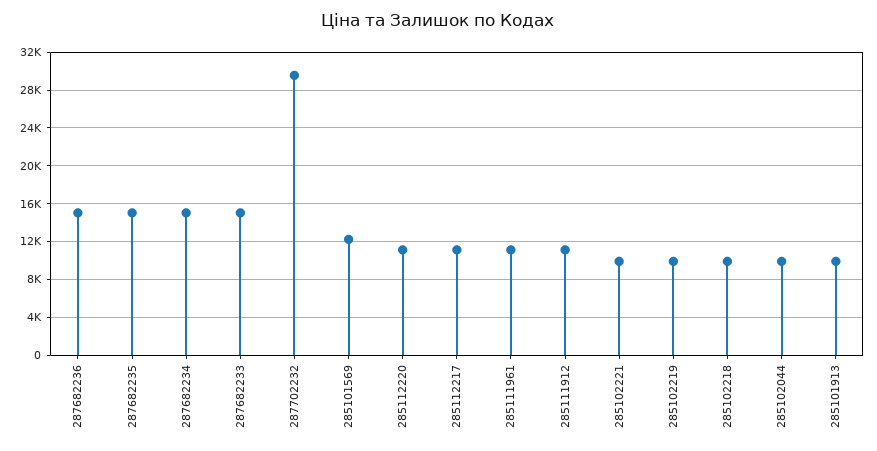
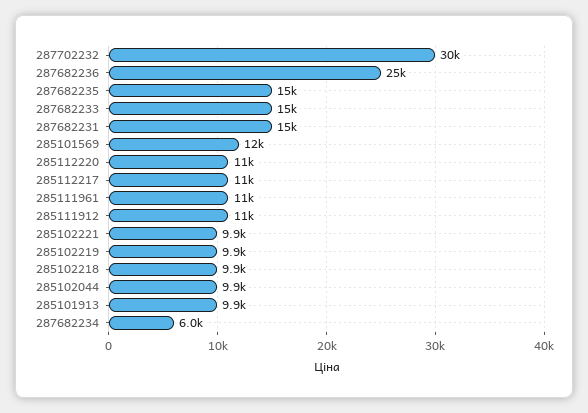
  {
-   "287682236": 15000,
+   "287682236": 25000,
    "287682235": 15000,
-   "287682234": 15000,
+   "287682234": 6000,
    "287682233": 15000,
    "287702232": 30000,
    "285101569": 12000,
    "285112220": 11000,
    "285112217": 11000,
    "285111961": 11000,
    "285111912": 11000,
    "285102221": 9900,
    "285102219": 9900,
    "285102218": 9900,
    "285102044": 9900,
-   "285101913": 9900
+   "285101913": 9900,
+   "287682231": 15000
  }

